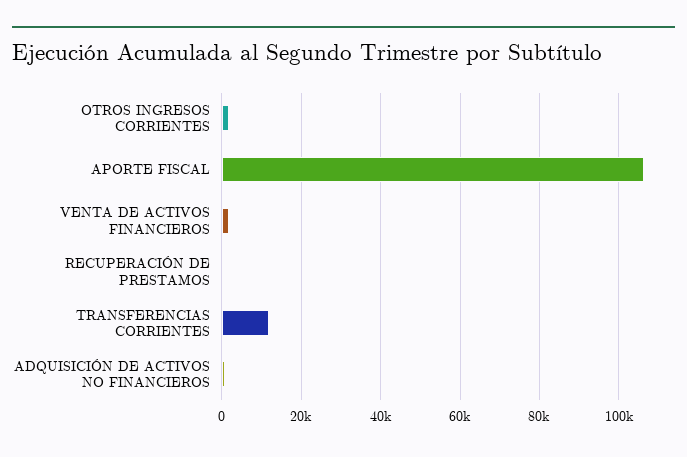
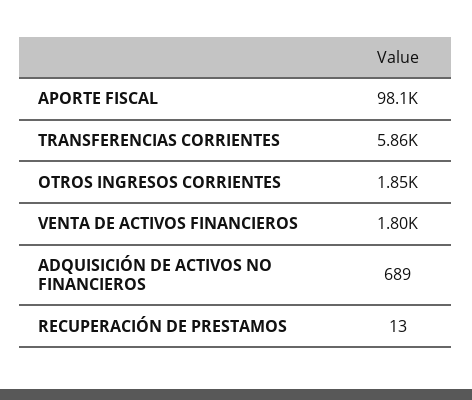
  {
    "OTROS INGRESOS CORRIENTES": 1850,
-   "APORTE FISCAL": 106000,
+   "APORTE FISCAL": 98100,
    "VENTA DE ACTIVOS FINANCIEROS": 1800,
    "RECUPERACIÓN DE PRESTAMOS": 13,
-   "TRANSFERENCIAS CORRIENTES": 12000,
+   "TRANSFERENCIAS CORRIENTES": 5860,
    "ADQUISICIÓN DE ACTIVOS NO FINANCIEROS": 689
  }

